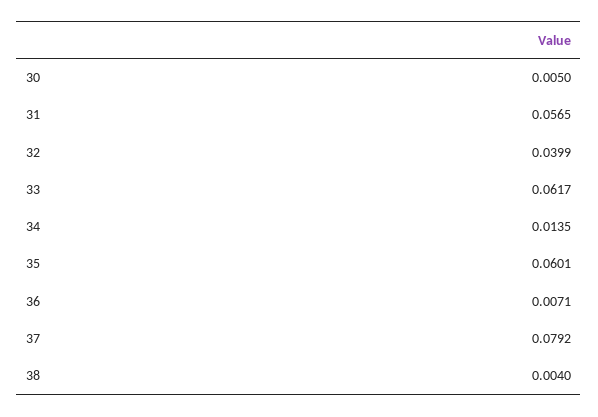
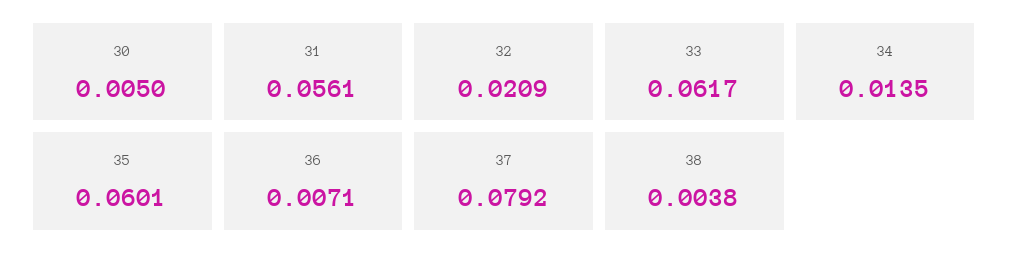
  {
    "30": 0.005,
-   "31": 0.0565,
+   "31": 0.0561,
-   "32": 0.0399,
+   "32": 0.0209,
    "33": 0.0617,
    "34": 0.0135,
    "35": 0.0601,
    "36": 0.0071,
    "37": 0.0792,
-   "38": 0.004
+   "38": 0.0038
  }

